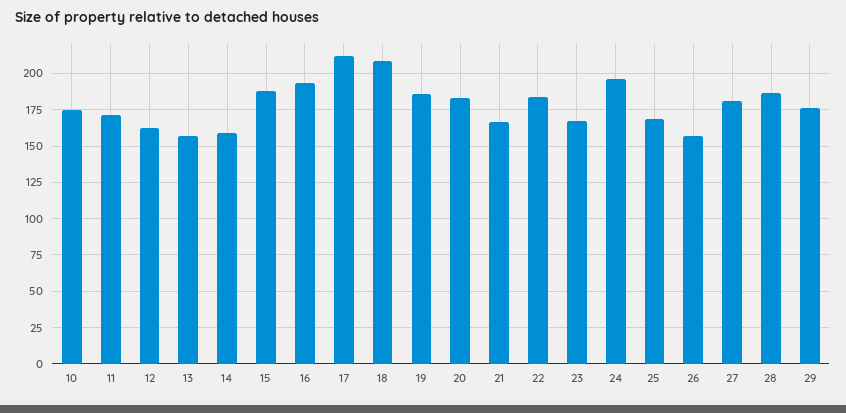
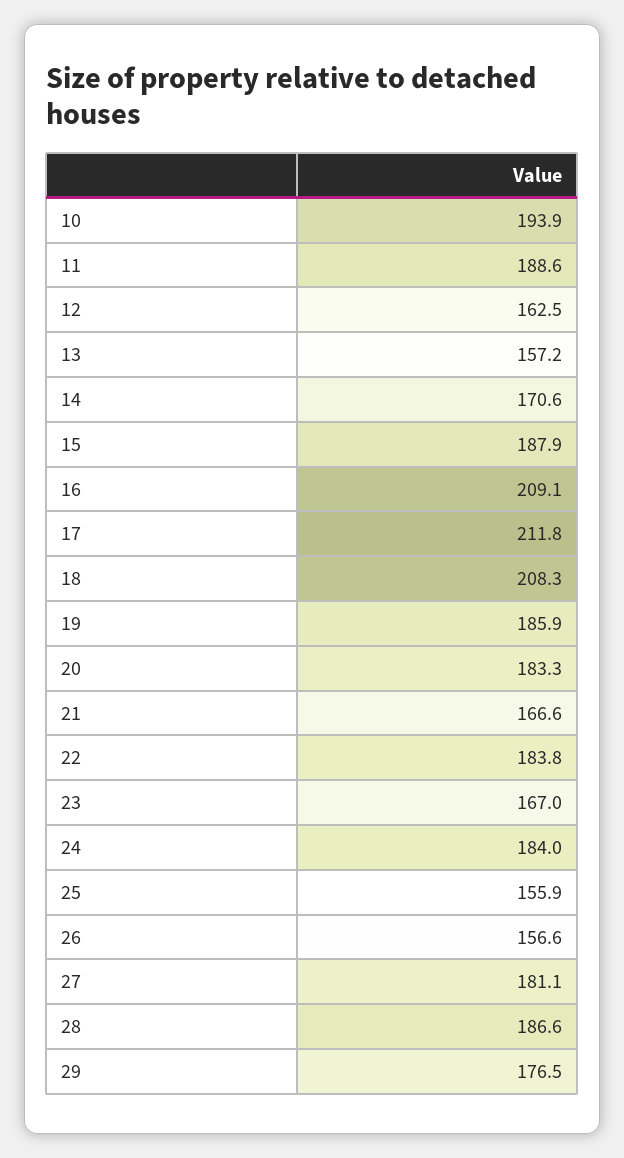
  {
-   "10": 175,
+   "10": 193.9,
-   "11": 170,
+   "11": 188.6,
    "12": 162.5,
    "13": 157.2,
-   "14": 160,
+   "14": 170.6,
    "15": 187.9,
-   "16": 195,
+   "16": 209.1,
    "17": 211.8,
    "18": 208.3,
    "19": 185.9,
    "20": 183.3,
    "21": 166.6,
    "22": 183.8,
    "23": 167,
-   "24": 195,
+   "24": 184,
-   "25": 170,
+   "25": 155.9,
    "26": 156.6,
    "27": 181.1,
    "28": 186.6,
    "29": 176.5
  }

